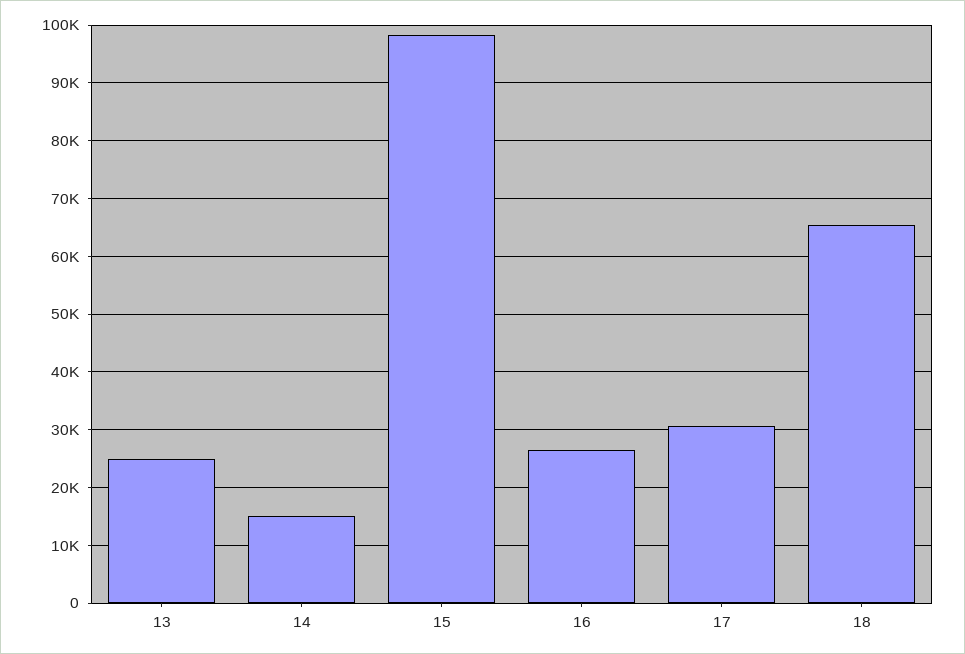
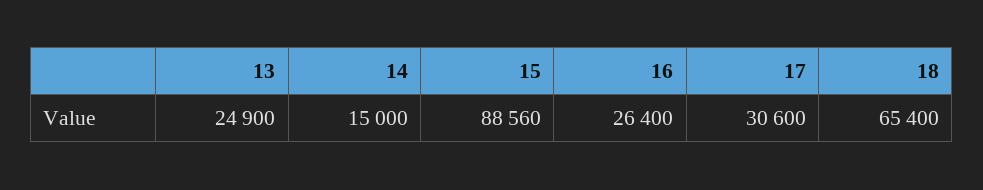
  {
    "13": 24900,
    "14": 15000,
-   "15": 98000,
+   "15": 88560,
    "16": 26400,
    "17": 30600,
    "18": 65400
  }

